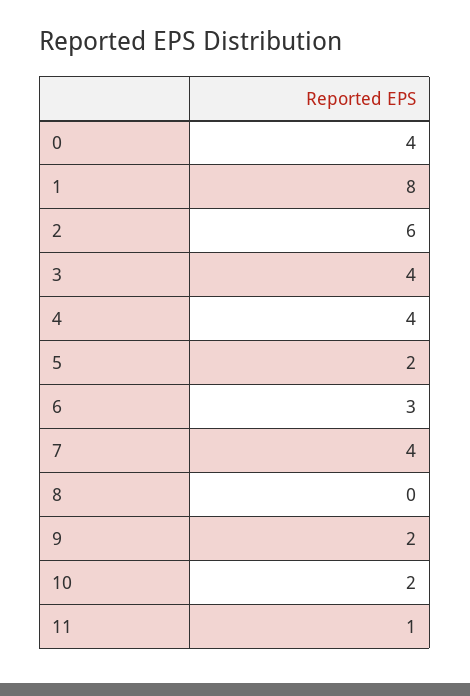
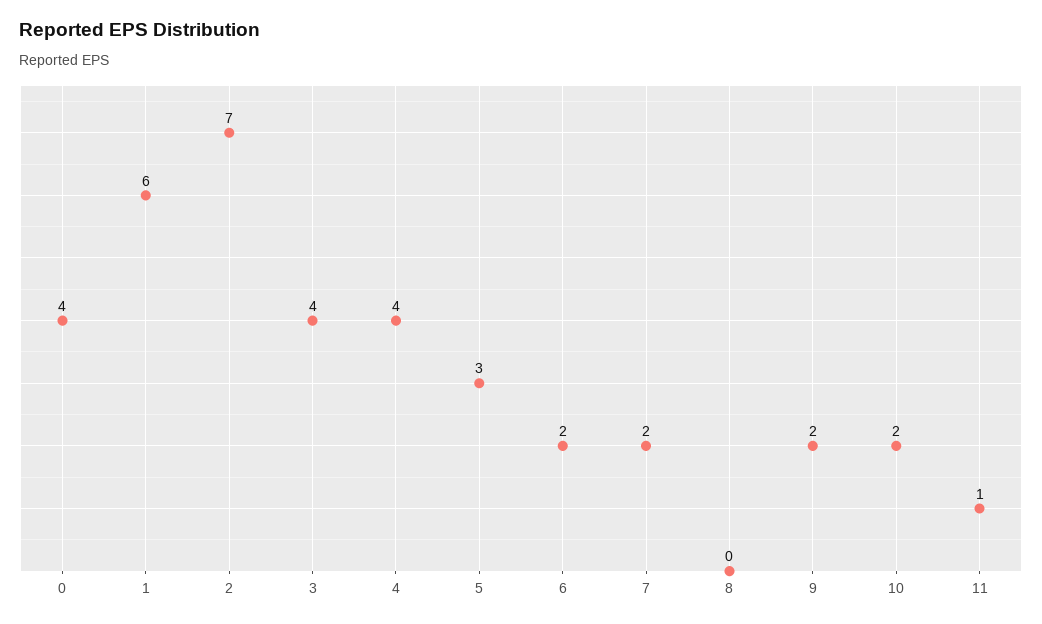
  {
    "0": 4,
-   "1": 8,
+   "1": 6,
-   "2": 6,
+   "2": 7,
    "3": 4,
    "4": 4,
-   "5": 2,
+   "5": 3,
-   "6": 3,
+   "6": 2,
-   "7": 4,
+   "7": 2,
    "8": 0,
    "9": 2,
    "10": 2,
    "11": 1
  }

